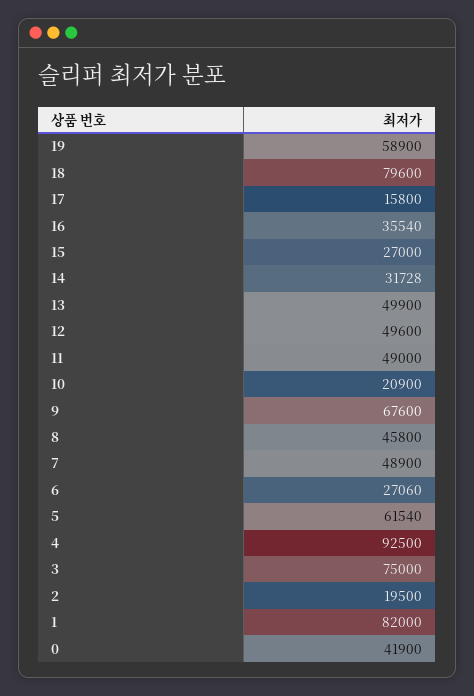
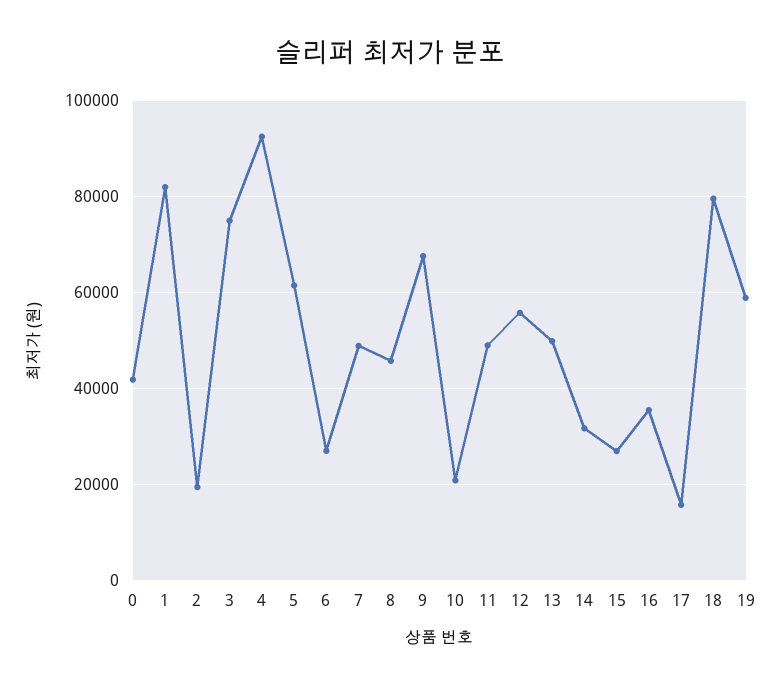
  {
    "19": 58900,
    "18": 79600,
    "17": 15800,
    "16": 35540,
    "15": 27000,
    "14": 31728,
    "13": 49900,
-   "12": 49600,
+   "12": 56000,
    "11": 49000,
    "10": 20900,
    "9": 67600,
    "8": 45800,
    "7": 48900,
    "6": 27060,
    "5": 61540,
    "4": 92500,
    "3": 75000,
    "2": 19500,
    "1": 82000,
    "0": 41900
  }

